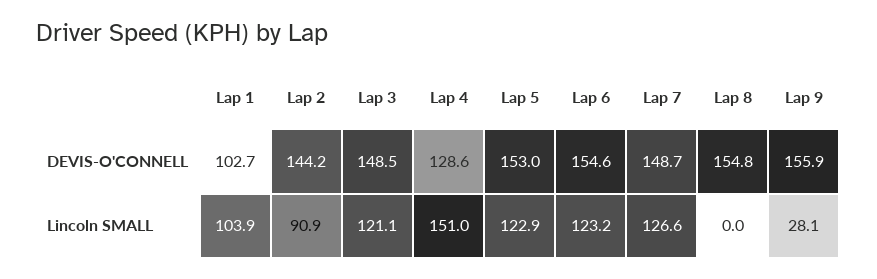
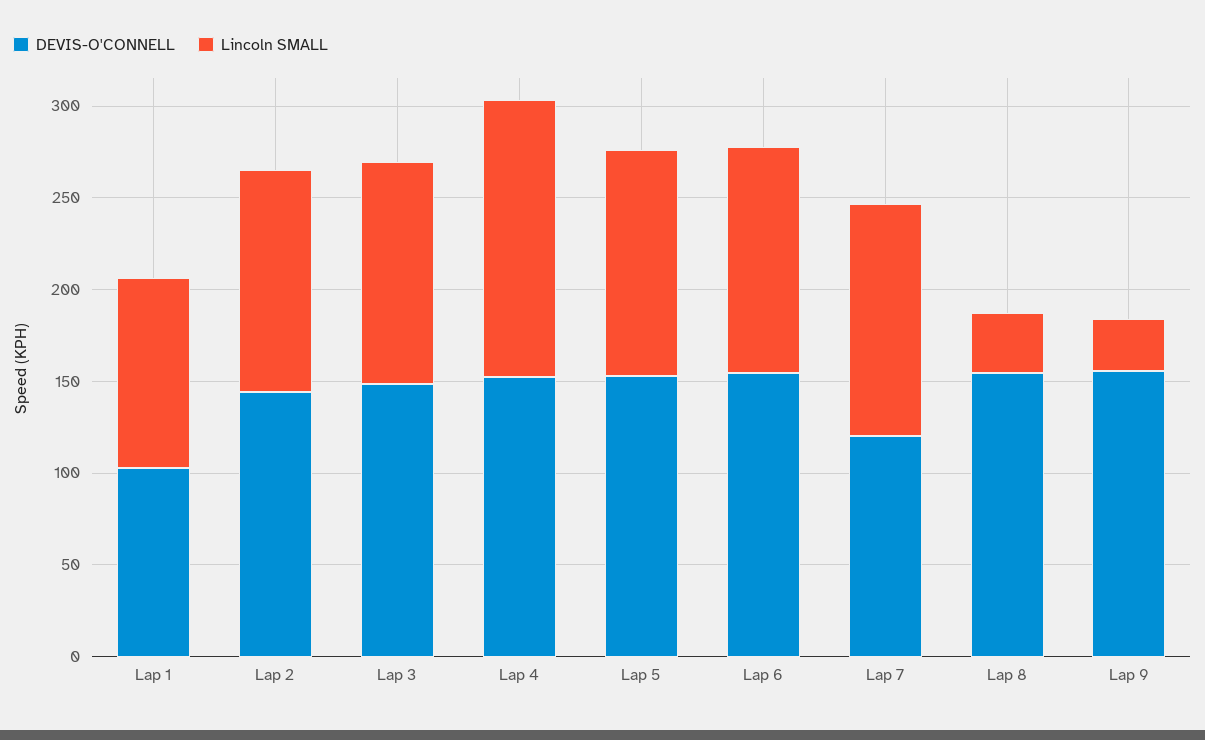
  {
    "DEVIS-O'CONNELL": {
      "Lap 1": 102.7,
      "Lap 2": 144.2,
      "Lap 3": 148.5,
-     "Lap 4": 128.6,
+     "Lap 4": 150,
      "Lap 5": 153,
      "Lap 6": 154.6,
-     "Lap 7": 148.7,
+     "Lap 7": 120,
      "Lap 8": 154.8,
      "Lap 9": 155.9
    },
    "Lincoln SMALL": {
      "Lap 1": 103.9,
-     "Lap 2": 90.9,
+     "Lap 2": 120,
      "Lap 3": 121.1,
      "Lap 4": 151,
      "Lap 5": 122.9,
      "Lap 6": 123.2,
      "Lap 7": 126.6,
-     "Lap 8": 0,
+     "Lap 8": 30,
      "Lap 9": 28.1
    }
  }

